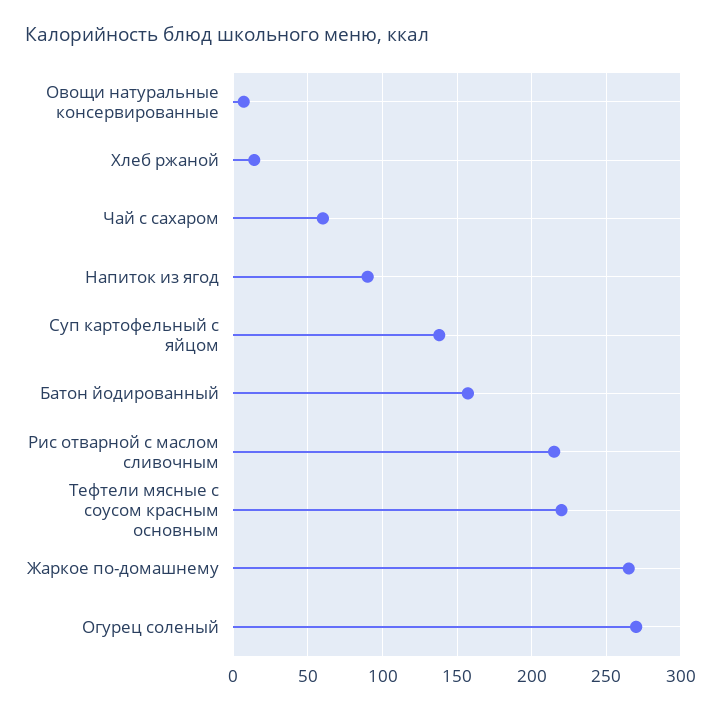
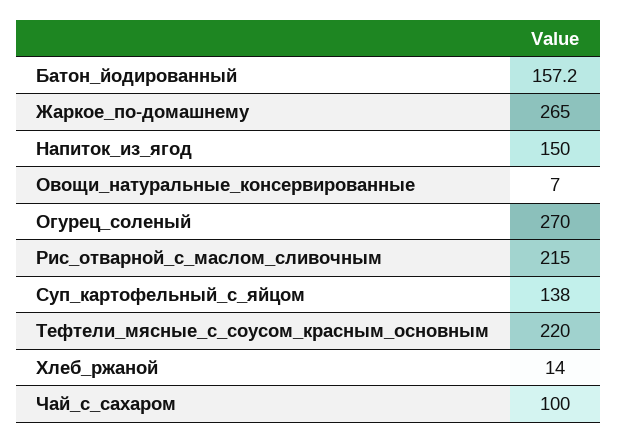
  {
    "Овощи натуральные консервированные": 7,
    "Хлеб ржаной": 14,
-   "Чай с сахаром": 60,
+   "Чай с сахаром": 100,
-   "Напиток из ягод": 90,
+   "Напиток из ягод": 150,
    "Суп картофельный с яйцом": 138,
    "Батон йодированный": 157.2,
    "Рис отварной с маслом сливочным": 215,
    "Тефтели мясные с соусом красным основным": 220,
    "Жаркое по-домашнему": 265,
    "Огурец соленый": 270
  }

